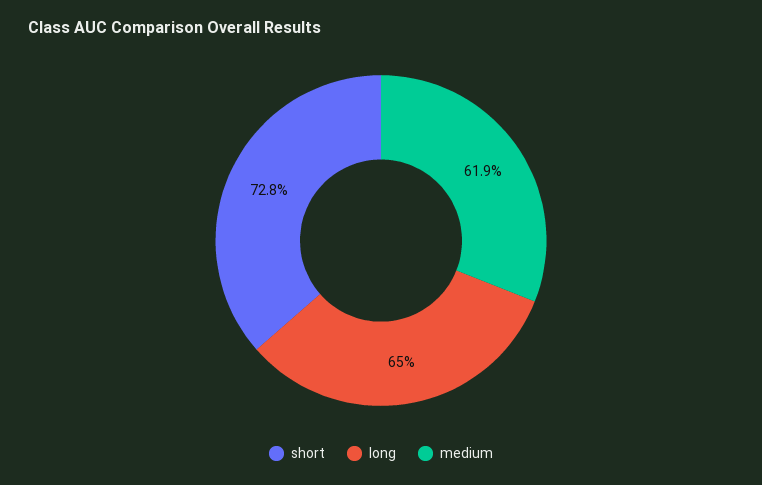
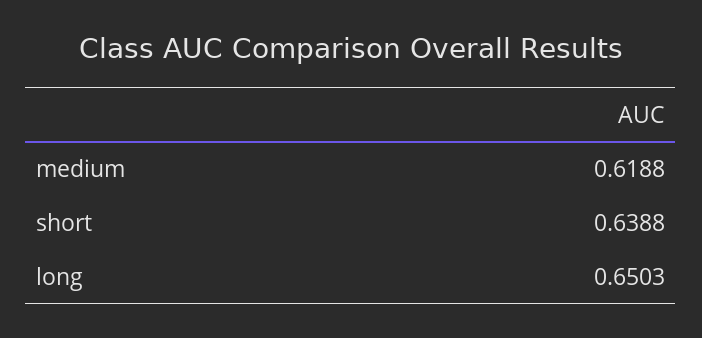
  {
-   "short": 0.728,
+   "short": 0.6388,
    "long": 0.6503,
    "medium": 0.6188
  }

